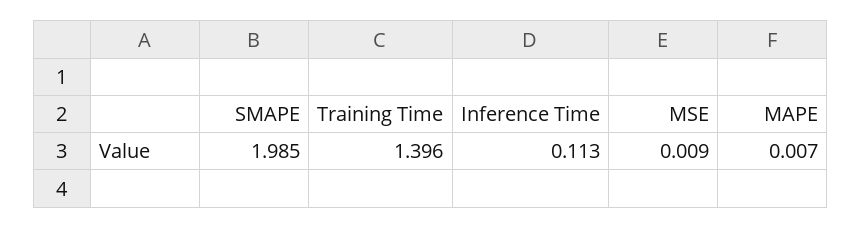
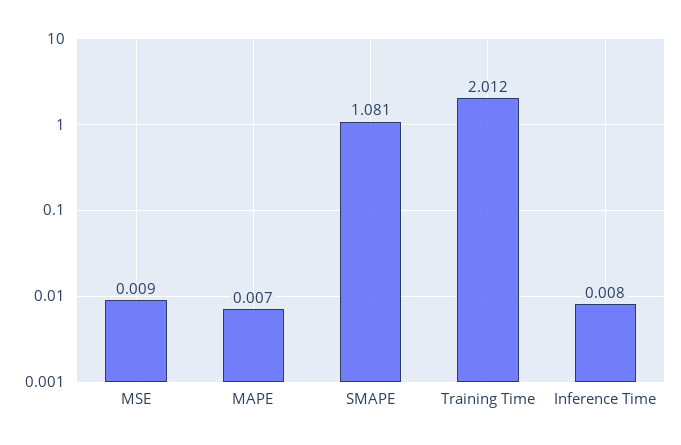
  {
-   "SMAPE": 1.985,
+   "SMAPE": 1.081,
-   "Training Time": 1.396,
+   "Training Time": 2.012,
-   "Inference Time": 0.113,
+   "Inference Time": 0.008,
    "MSE": 0.009,
    "MAPE": 0.007
  }

